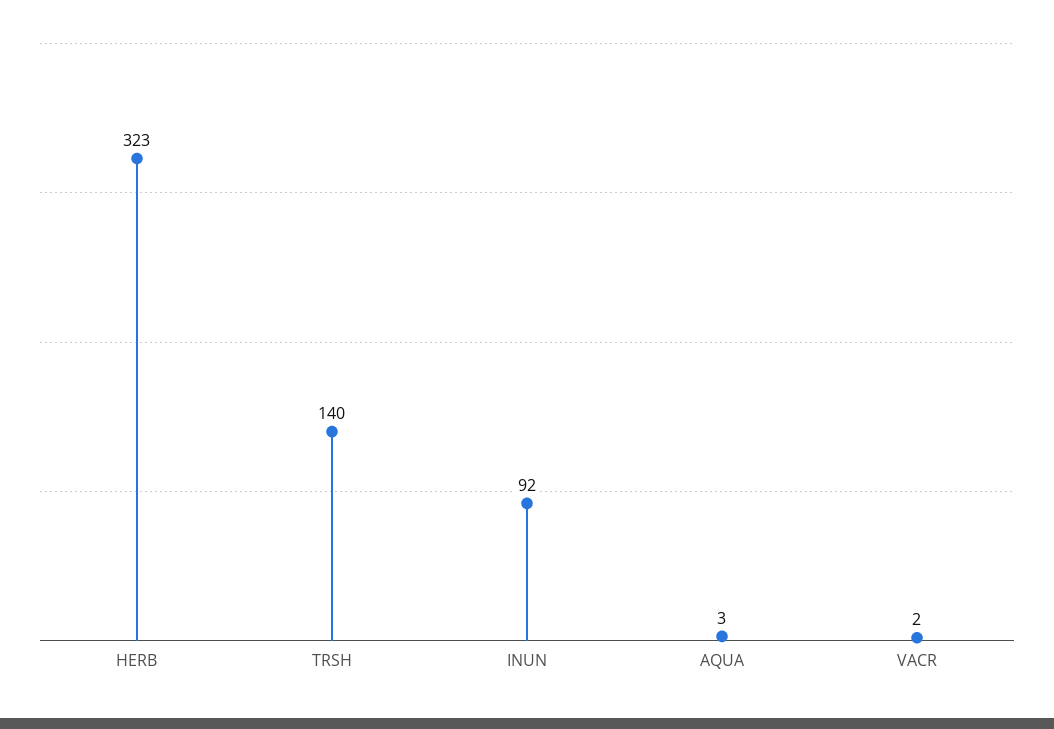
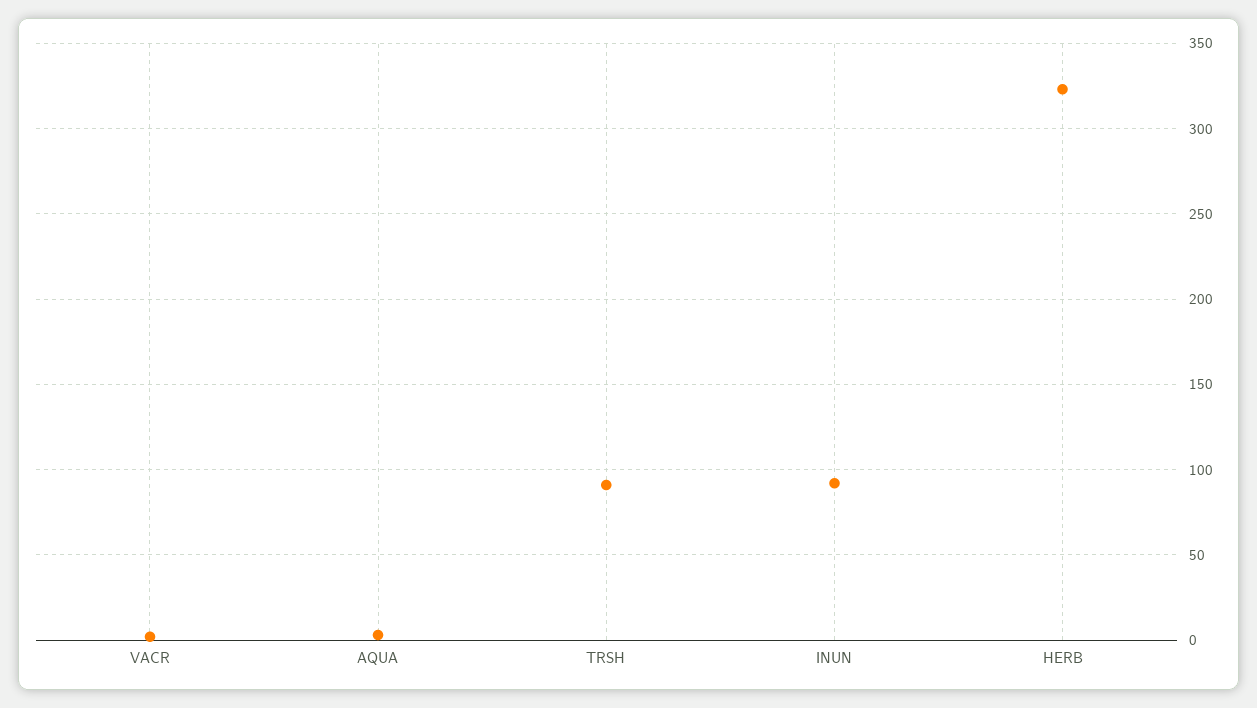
  {
    "HERB": 323,
-   "TRSH": 140,
+   "TRSH": 90,
    "INUN": 92,
    "AQUA": 3,
    "VACR": 2
  }

